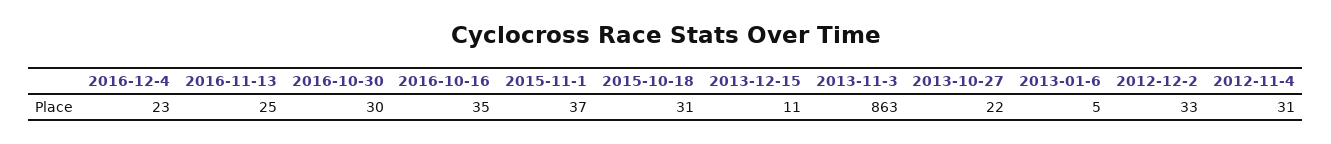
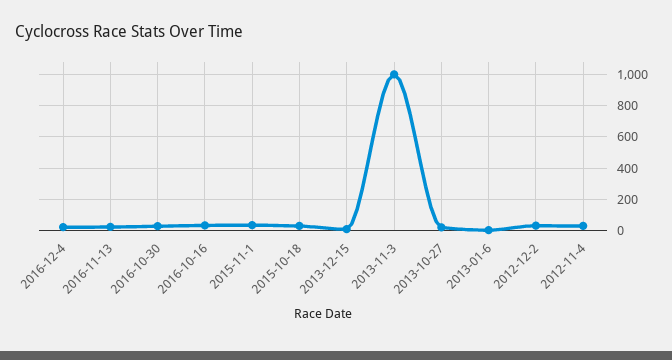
  {
    "2016-12-4": 23,
    "2016-11-13": 25,
    "2016-10-30": 30,
    "2016-10-16": 35,
    "2015-11-1": 37,
    "2015-10-18": 31,
    "2013-12-15": 11,
-   "2013-11-3": 863,
+   "2013-11-3": 1000,
    "2013-10-27": 22,
    "2013-01-6": 5,
    "2012-12-2": 33,
    "2012-11-4": 31
  }

